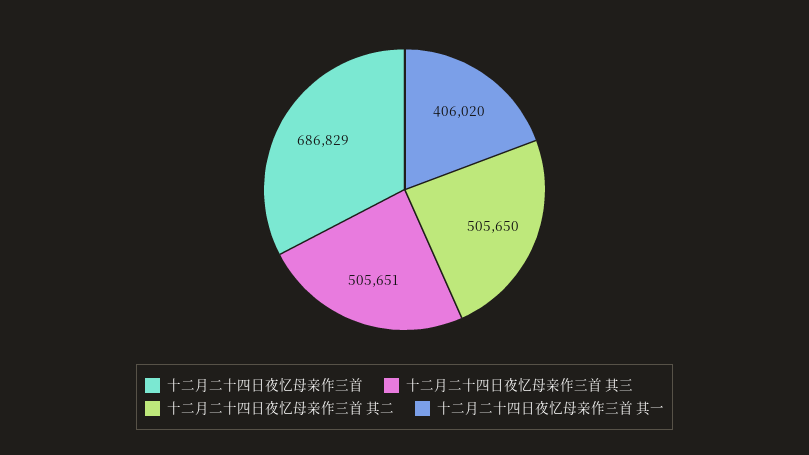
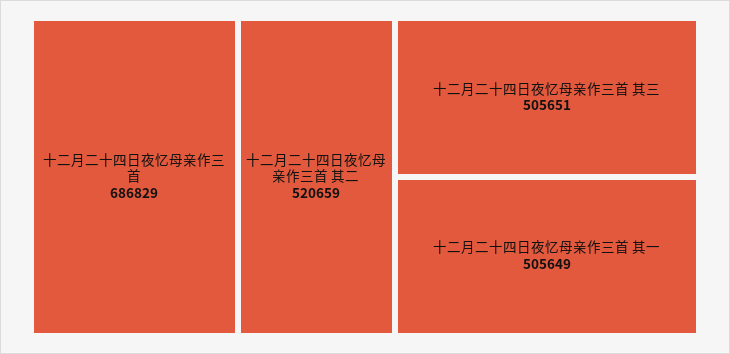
  {
    "十二月二十四日夜忆母亲作三首": 686829,
    "十二月二十四日夜忆母亲作三首 其三": 505651,
-   "十二月二十四日夜忆母亲作三首 其二": 505650,
+   "十二月二十四日夜忆母亲作三首 其二": 520659,
-   "十二月二十四日夜忆母亲作三首 其一": 406020
+   "十二月二十四日夜忆母亲作三首 其一": 505649
  }

